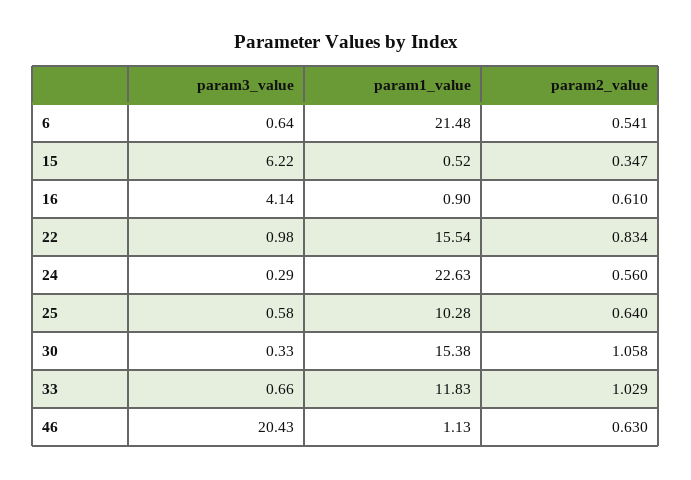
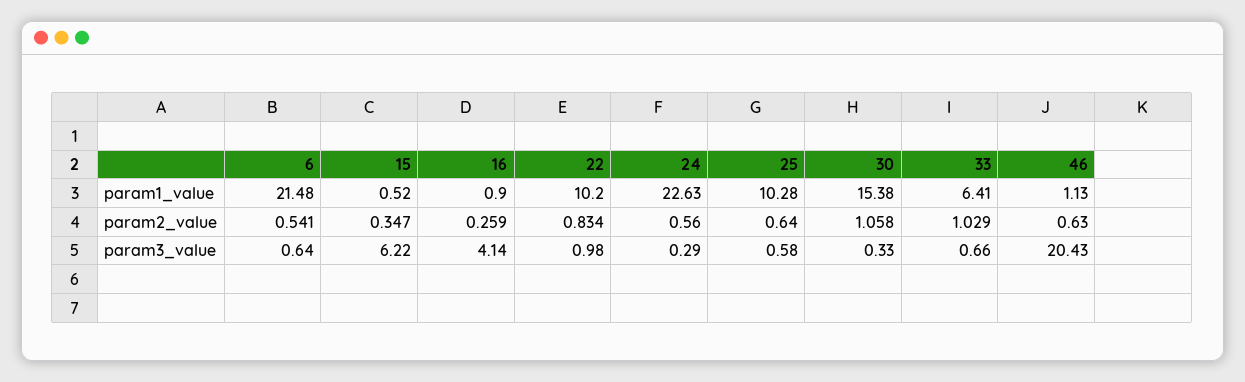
  {
    "param3_value": {
      "6": 0.64,
      "15": 6.22,
      "16": 4.14,
      "22": 0.98,
      "24": 0.29,
      "25": 0.58,
      "30": 0.33,
      "33": 0.66,
      "46": 20.43
    },
    "param1_value": {
      "6": 21.48,
      "15": 0.52,
      "16": 0.9,
-     "22": 15.54,
+     "22": 10.2,
      "24": 22.63,
      "25": 10.28,
      "30": 15.38,
-     "33": 11.83,
+     "33": 6.41,
      "46": 1.13
    },
    "param2_value": {
      "6": 0.541,
      "15": 0.347,
-     "16": 0.61,
+     "16": 0.259,
      "22": 0.834,
      "24": 0.56,
      "25": 0.64,
      "30": 1.058,
      "33": 1.029,
      "46": 0.63
    }
  }

